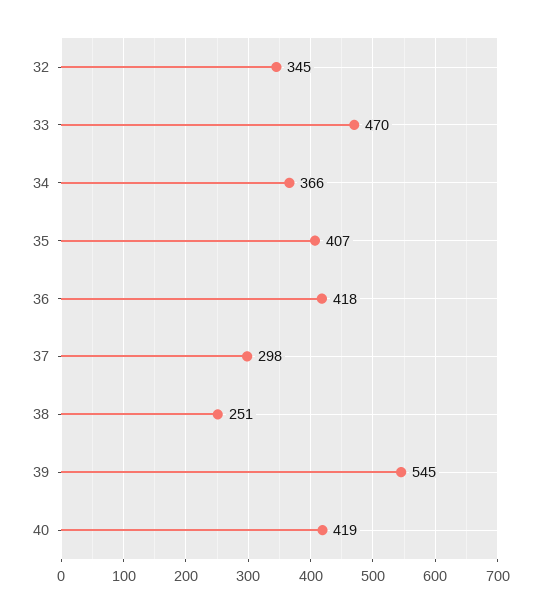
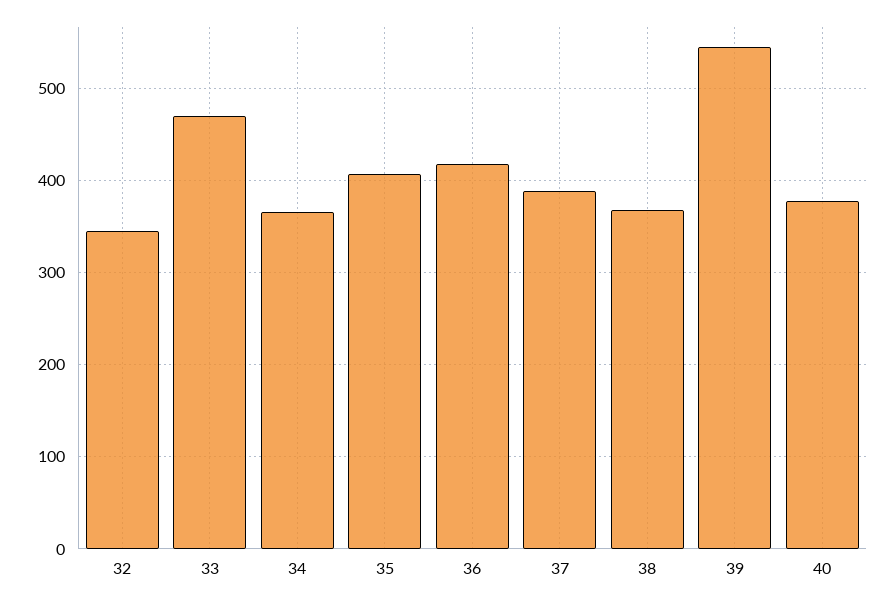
  {
    "32": 345,
    "33": 470,
    "34": 366,
    "35": 407,
    "36": 418,
-   "37": 298,
+   "37": 390,
-   "38": 251,
+   "38": 370,
    "39": 545,
-   "40": 419
+   "40": 380
  }

